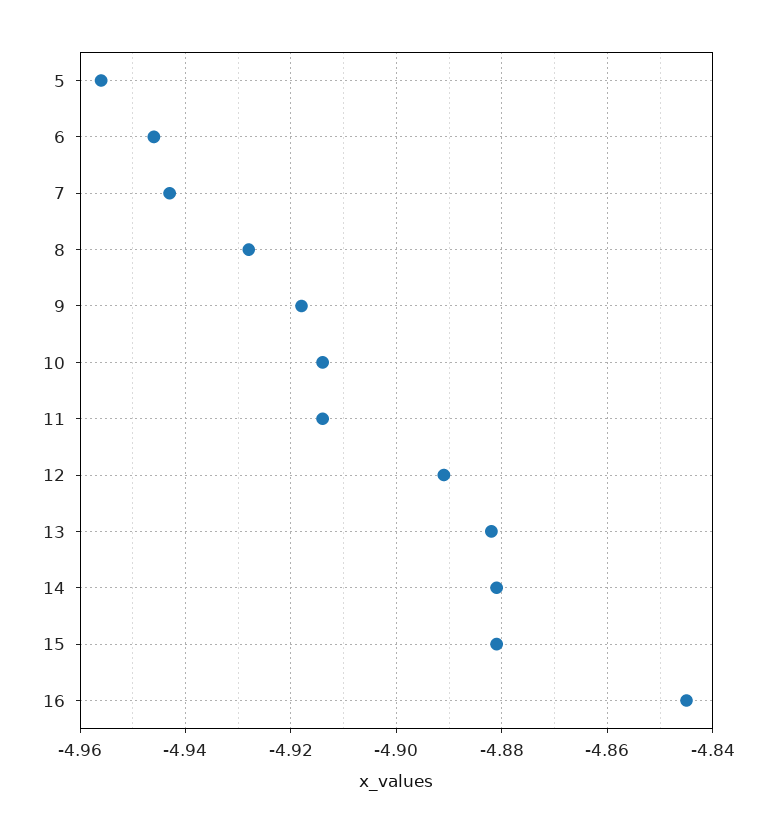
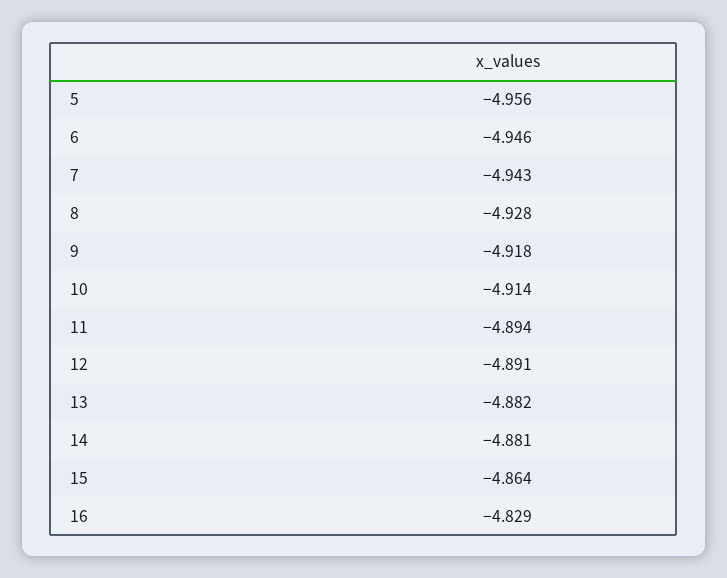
  {
    "5": -4.956,
    "6": -4.946,
    "7": -4.943,
    "8": -4.928,
    "9": -4.918,
    "10": -4.914,
-   "11": -4.915,
+   "11": -4.894,
    "12": -4.891,
    "13": -4.882,
    "14": -4.881,
-   "15": -4.88,
+   "15": -4.864,
-   "16": -4.845
+   "16": -4.829
  }

